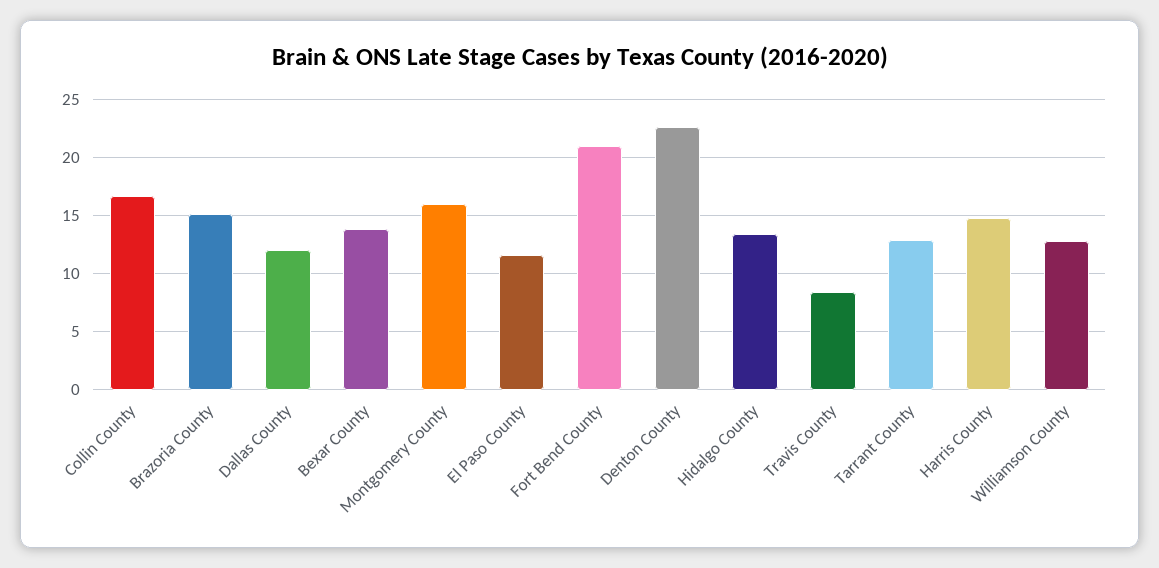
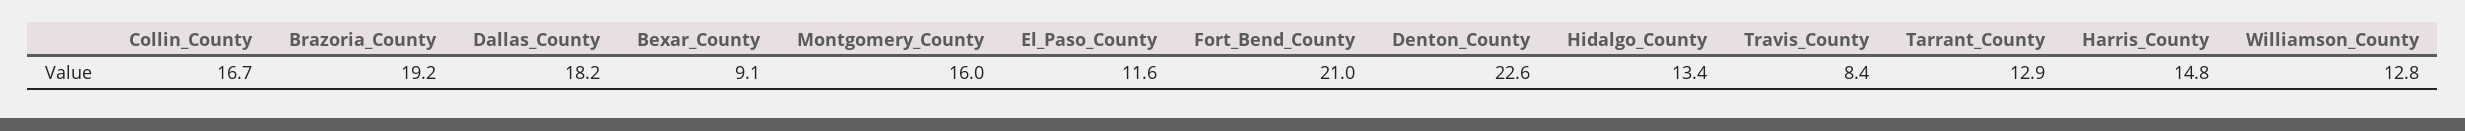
  {
    "Collin County": 16.7,
-   "Brazoria County": 15,
+   "Brazoria County": 19.2,
-   "Dallas County": 12,
+   "Dallas County": 18.2,
-   "Bexar County": 14,
+   "Bexar County": 9.1,
    "Montgomery County": 16,
    "El Paso County": 11.6,
    "Fort Bend County": 21,
    "Denton County": 22.6,
    "Hidalgo County": 13.4,
    "Travis County": 8.4,
    "Tarrant County": 12.9,
    "Harris County": 14.8,
    "Williamson County": 12.8
  }

